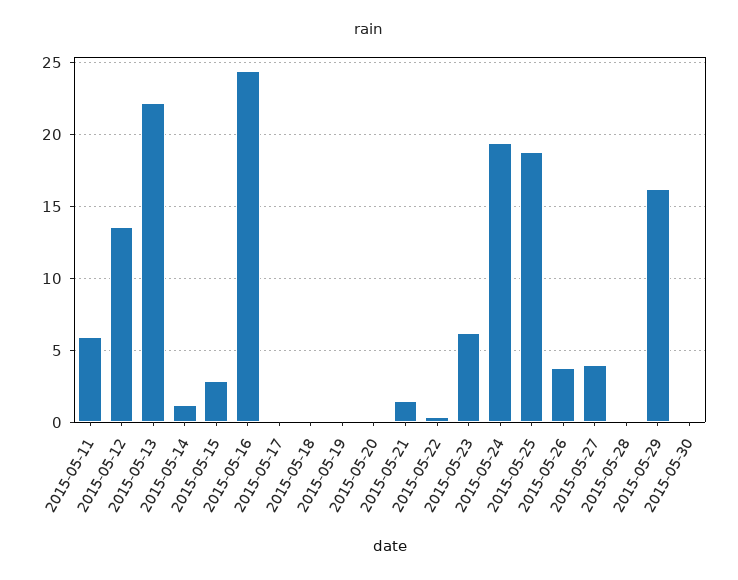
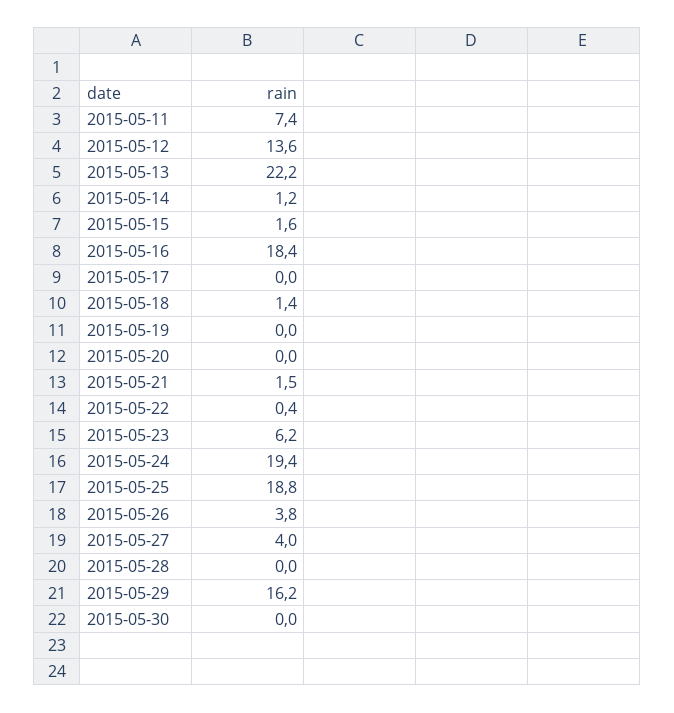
  {
-   "2015-05-11": 6,
+   "2015-05-11": 7.4,
    "2015-05-12": 13.6,
    "2015-05-13": 22.2,
    "2015-05-14": 1.2,
-   "2015-05-15": 3,
+   "2015-05-15": 1.6,
-   "2015-05-16": 24.5,
+   "2015-05-16": 18.4,
    "2015-05-17": 0,
-   "2015-05-18": 0,
+   "2015-05-18": 1.4,
    "2015-05-19": 0,
    "2015-05-20": 0,
    "2015-05-21": 1.5,
    "2015-05-22": 0.4,
    "2015-05-23": 6.2,
    "2015-05-24": 19.4,
    "2015-05-25": 18.8,
    "2015-05-26": 3.8,
    "2015-05-27": 4,
    "2015-05-28": 0,
    "2015-05-29": 16.2,
    "2015-05-30": 0
  }

